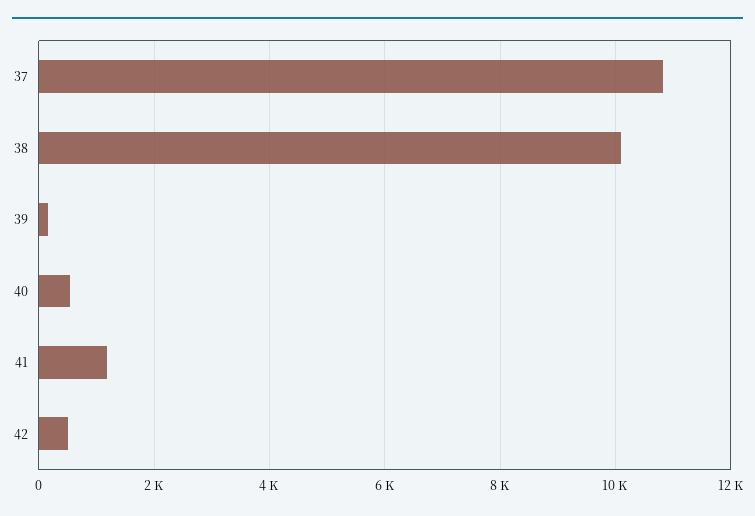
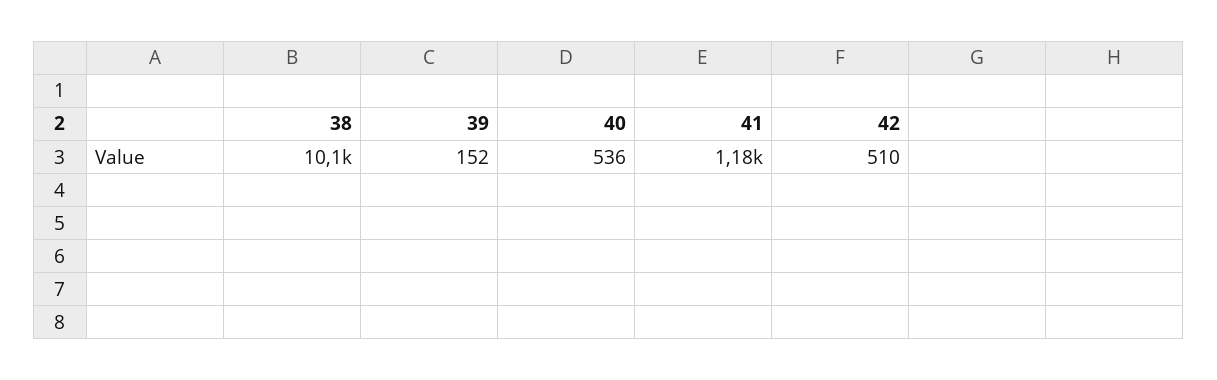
  {
-   "37": 10800,
    "38": 10100,
    "39": 152,
    "40": 536,
    "41": 1180,
    "42": 510
  }

